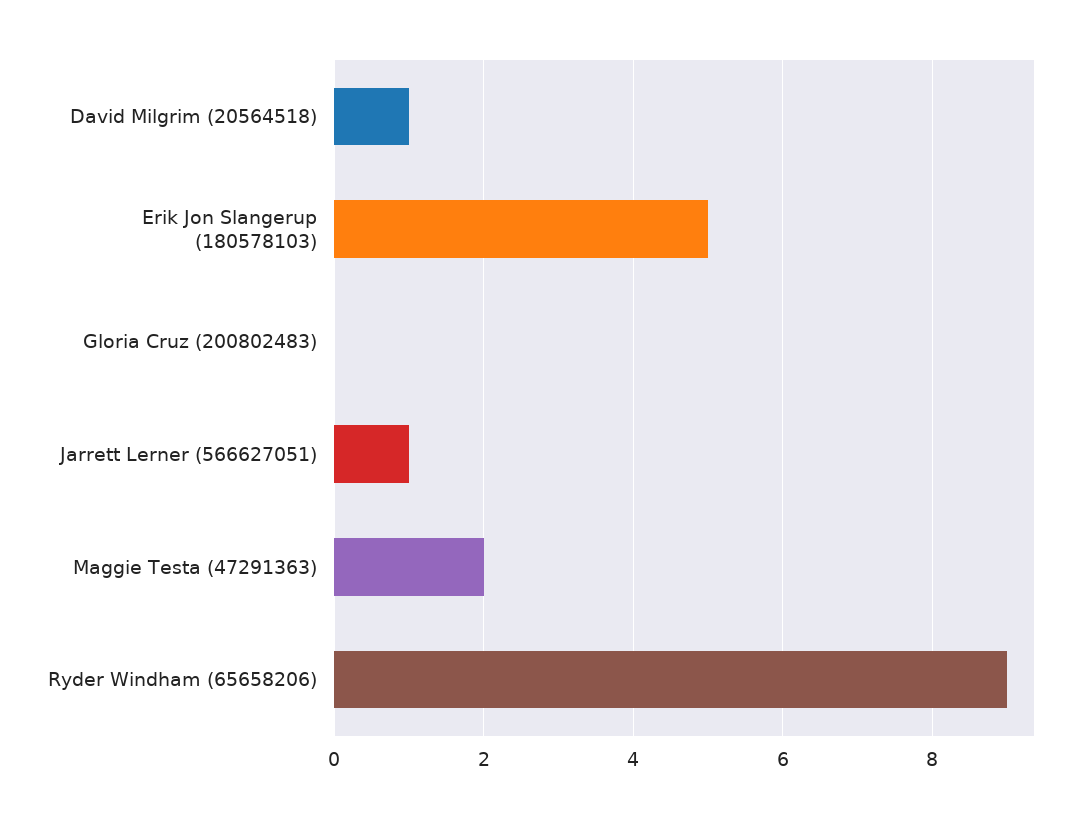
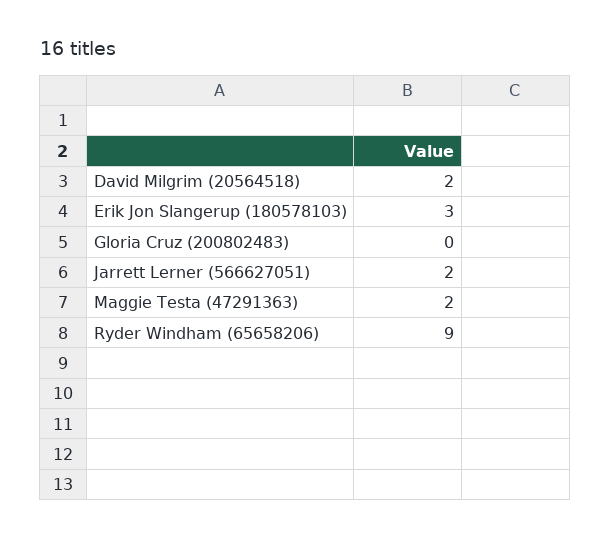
  {
-   "David Milgrim (20564518)": 1,
+   "David Milgrim (20564518)": 2,
-   "Erik Jon Slangerup (180578103)": 5,
+   "Erik Jon Slangerup (180578103)": 3,
    "Gloria Cruz (200802483)": 0,
-   "Jarrett Lerner (566627051)": 1,
+   "Jarrett Lerner (566627051)": 2,
    "Maggie Testa (47291363)": 2,
    "Ryder Windham (65658206)": 9
  }

